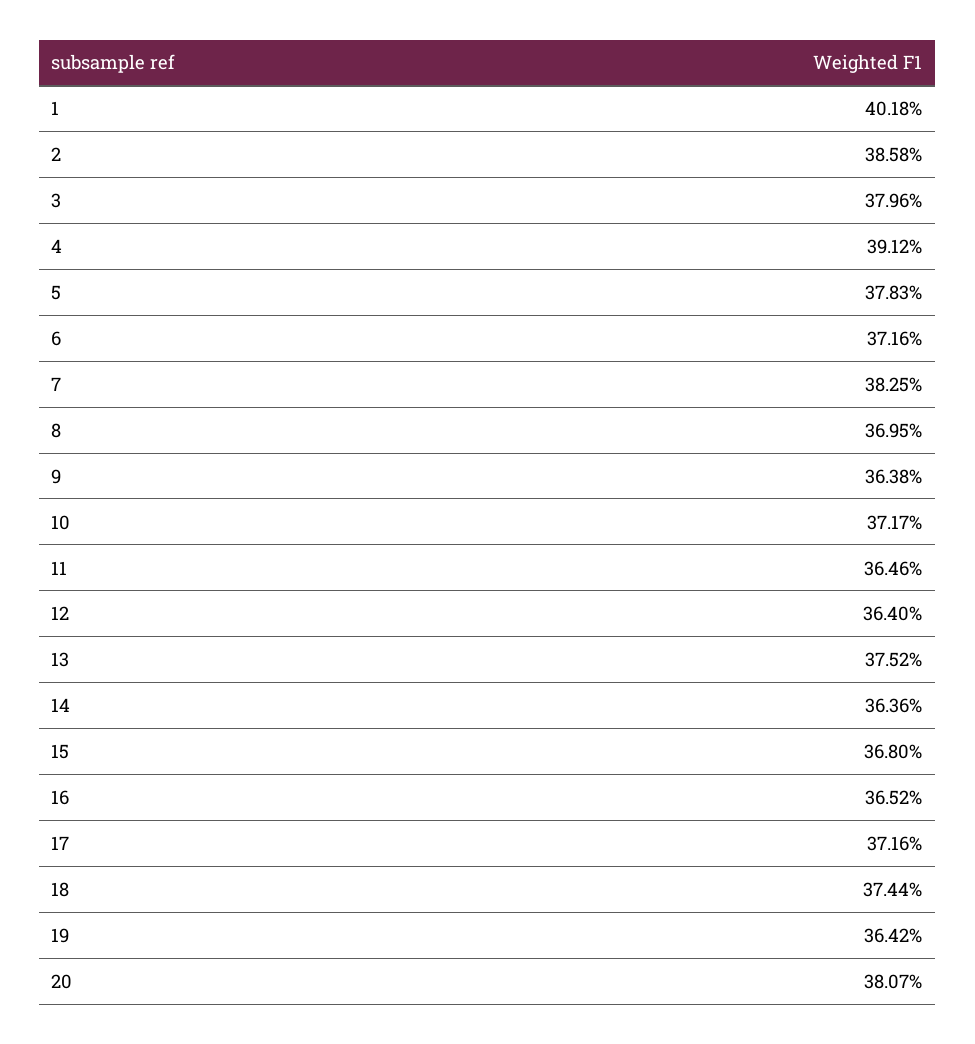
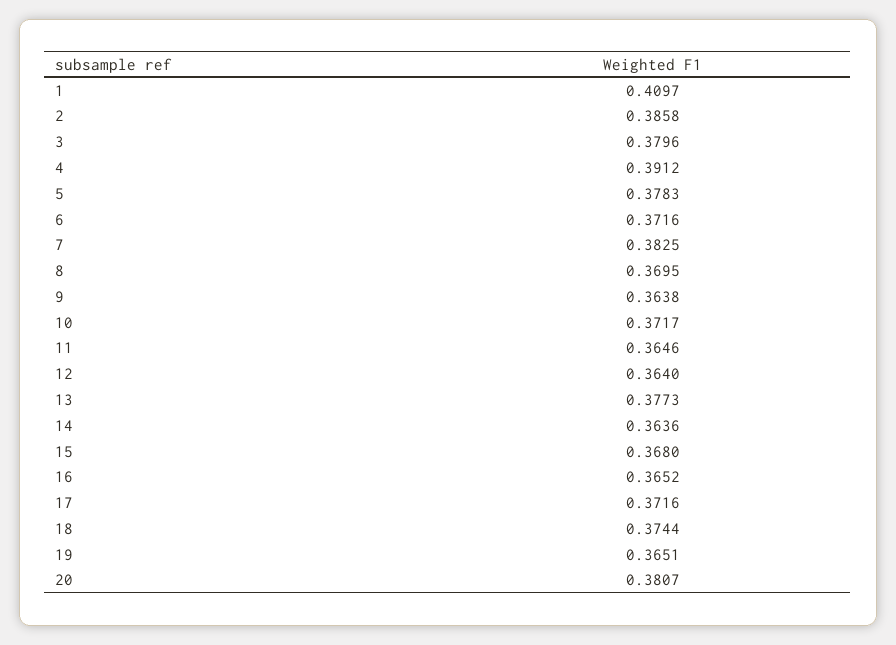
  {
-   "1": 0.4018,
+   "1": 0.4097,
    "2": 0.3858,
    "3": 0.3796,
    "4": 0.3912,
    "5": 0.3783,
    "6": 0.3716,
    "7": 0.3825,
    "8": 0.3695,
    "9": 0.3638,
    "10": 0.3717,
    "11": 0.3646,
    "12": 0.364,
-   "13": 0.3752,
+   "13": 0.3773,
    "14": 0.3636,
    "15": 0.368,
    "16": 0.3652,
    "17": 0.3716,
    "18": 0.3744,
-   "19": 0.3642,
+   "19": 0.3651,
    "20": 0.3807
  }

